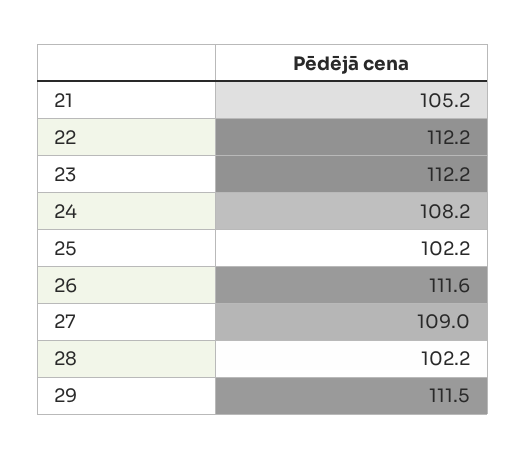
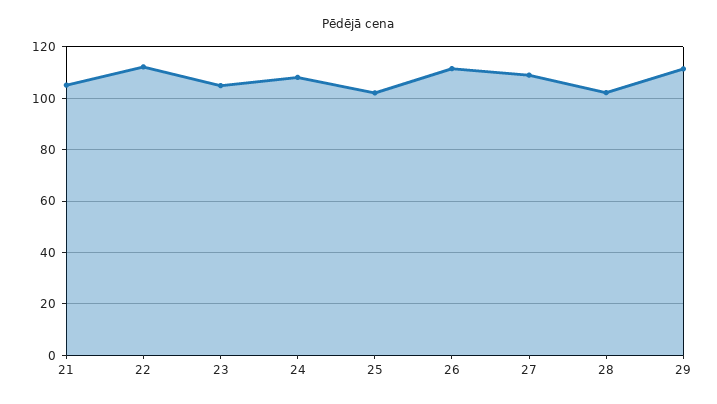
  {
    "21": 105.2,
    "22": 112.2,
-   "23": 112.2,
+   "23": 105,
    "24": 108.2,
    "25": 102.2,
    "26": 111.6,
    "27": 109,
    "28": 102.2,
    "29": 111.5
  }

